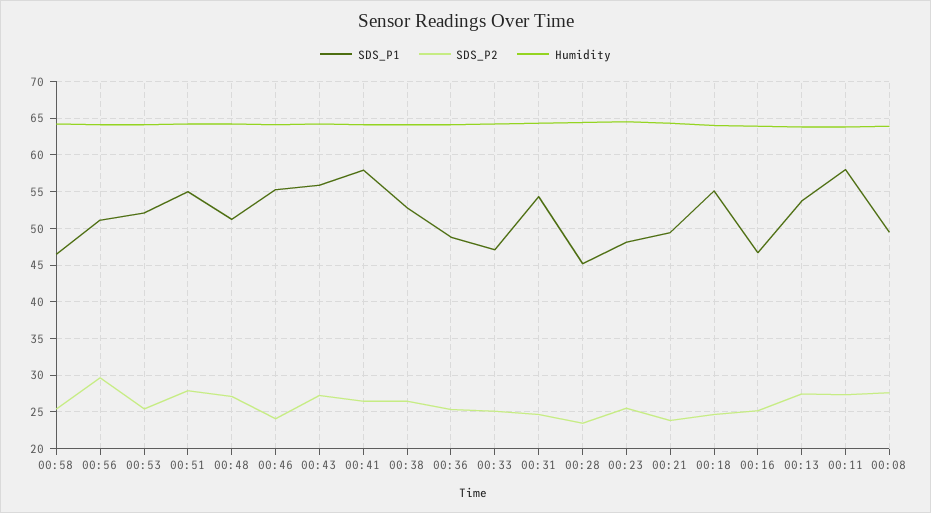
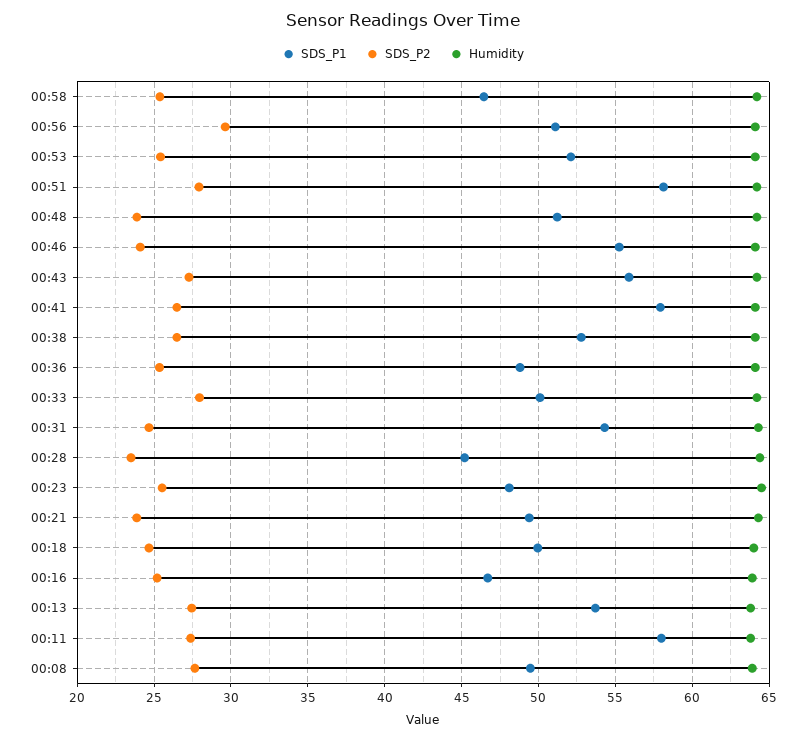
  {
    "SDS_P1": {
      "00:58": 46.5,
      "00:56": 51,
      "00:53": 52,
-     "00:51": 55,
+     "00:51": 58,
      "00:48": 51,
      "00:46": 55.5,
      "00:43": 56,
      "00:41": 58,
      "00:38": 53,
      "00:36": 49,
-     "00:33": 47,
+     "00:33": 50,
      "00:31": 54.5,
      "00:28": 45,
      "00:23": 48,
      "00:21": 49.5,
-     "00:18": 55,
+     "00:18": 50,
      "00:16": 46.5,
      "00:13": 53.5,
      "00:11": 58,
      "00:08": 49.5
    },
    "SDS_P2": {
      "00:58": 25.5,
      "00:56": 29.5,
      "00:53": 25.5,
      "00:51": 28,
-     "00:48": 27,
+     "00:48": 24,
      "00:46": 24,
      "00:43": 27.5,
      "00:41": 26.5,
      "00:38": 26.5,
      "00:36": 25.5,
-     "00:33": 25,
+     "00:33": 28,
      "00:31": 24.5,
      "00:28": 23.5,
      "00:23": 25.5,
      "00:21": 24,
      "00:18": 24.5,
      "00:16": 25,
      "00:13": 27.5,
      "00:11": 27.5,
      "00:08": 27.5
    },
    "Humidity": {
      "00:58": 64,
      "00:56": 64,
      "00:53": 64,
      "00:51": 64,
      "00:48": 64,
      "00:46": 64,
      "00:43": 64,
      "00:41": 64,
      "00:38": 64,
      "00:36": 64,
      "00:33": 64,
      "00:31": 64.5,
      "00:28": 64.5,
      "00:23": 64.5,
      "00:21": 64.5,
      "00:18": 64,
      "00:16": 64,
      "00:13": 64,
      "00:11": 64,
      "00:08": 64
    }
  }

